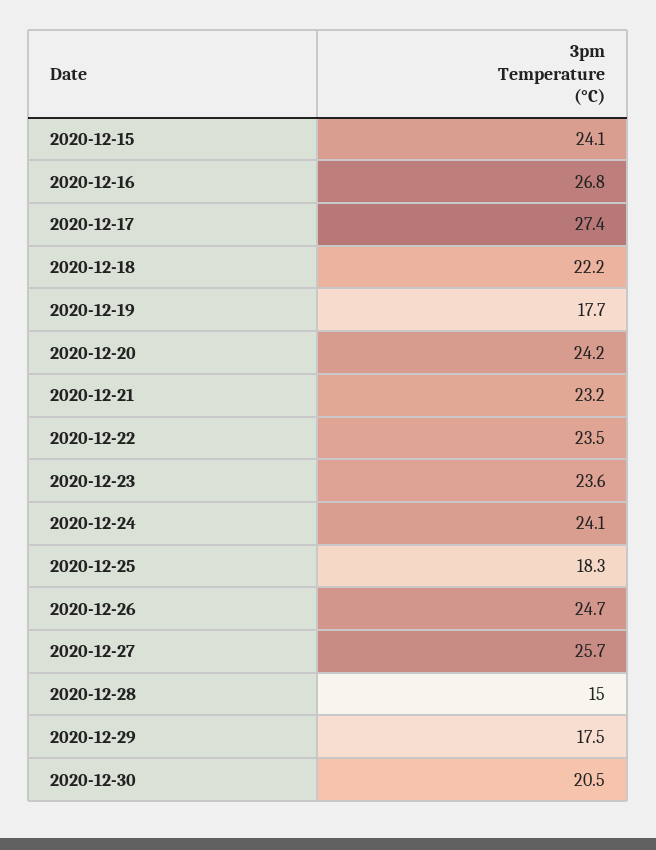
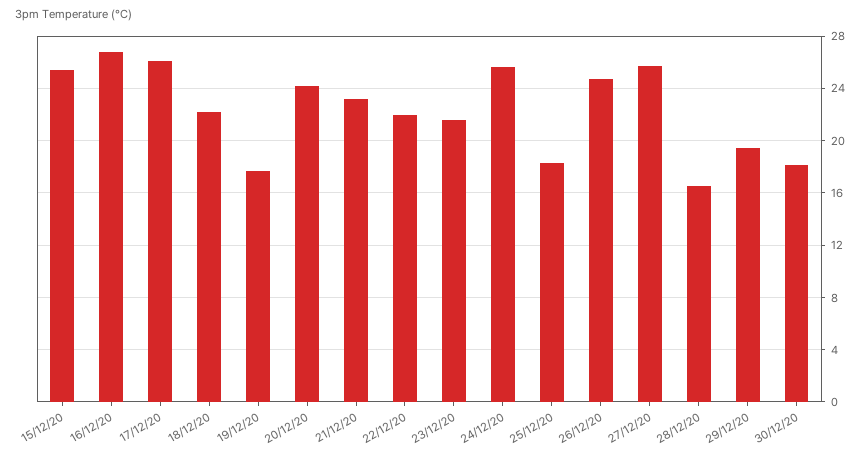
  {
-   "2020-12-15": 24.1,
+   "2020-12-15": 25.5,
    "2020-12-16": 26.8,
-   "2020-12-17": 27.4,
+   "2020-12-17": 26,
    "2020-12-18": 22.2,
    "2020-12-19": 17.7,
    "2020-12-20": 24.2,
    "2020-12-21": 23.2,
-   "2020-12-22": 23.5,
+   "2020-12-22": 22,
-   "2020-12-23": 23.6,
+   "2020-12-23": 21.5,
-   "2020-12-24": 24.1,
+   "2020-12-24": 25.5,
    "2020-12-25": 18.3,
    "2020-12-26": 24.7,
    "2020-12-27": 25.7,
-   "2020-12-28": 15,
+   "2020-12-28": 16.5,
-   "2020-12-29": 17.5,
+   "2020-12-29": 19.5,
-   "2020-12-30": 20.5
+   "2020-12-30": 18
  }

